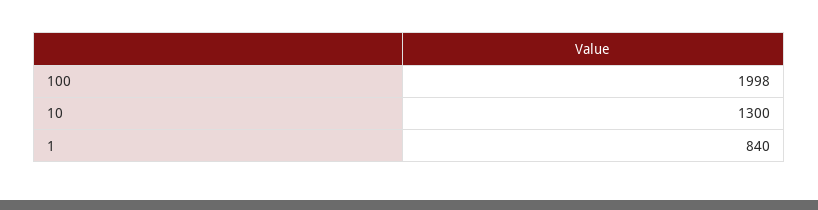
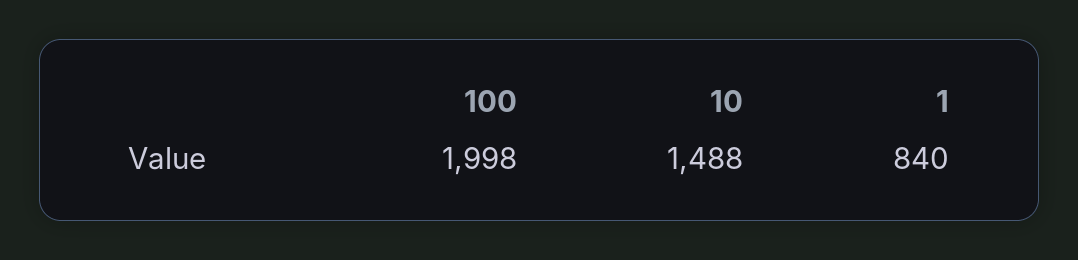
  {
    "100": 1998,
-   "10": 1300,
+   "10": 1488,
    "1": 840
  }

